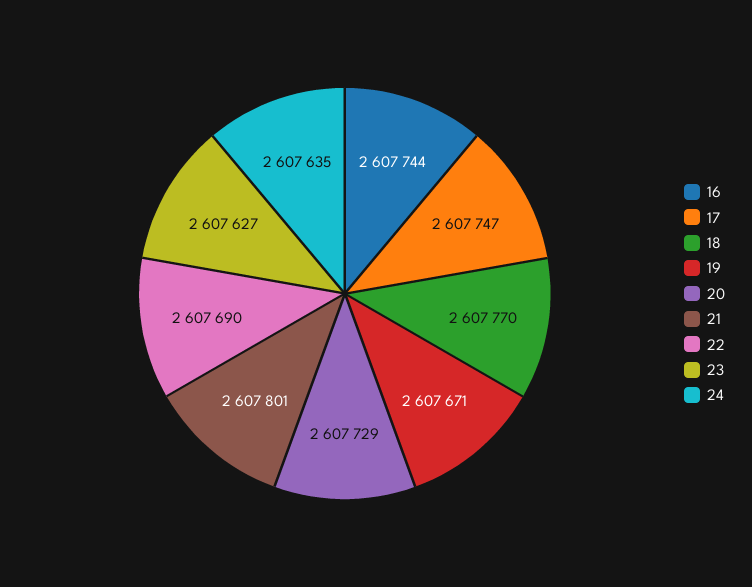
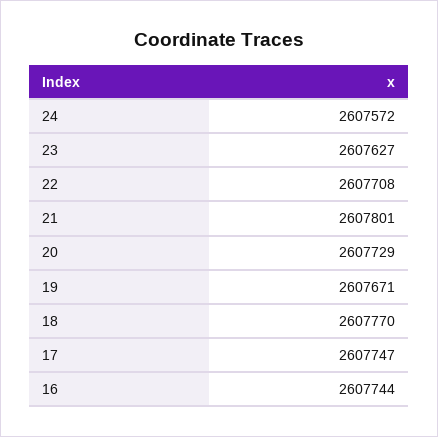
  {
    "16": 2607744,
    "17": 2607747,
    "18": 2607770,
    "19": 2607671,
    "20": 2607729,
    "21": 2607801,
-   "22": 2607690,
+   "22": 2607708,
    "23": 2607627,
-   "24": 2607635
+   "24": 2607572
  }

